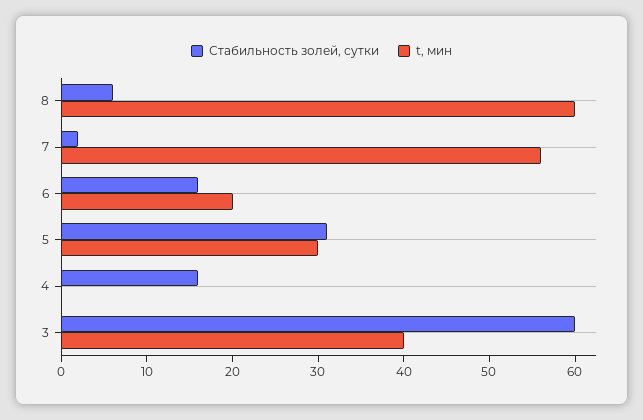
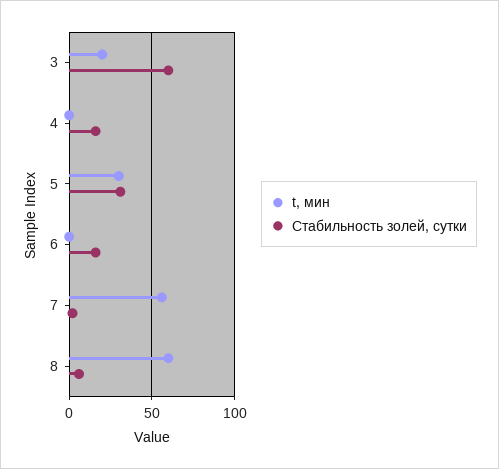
  {
    "Стабильность золей, сутки": {
      "8": 6,
      "7": 2,
      "6": 16,
      "5": 31,
      "4": 16,
      "3": 60
    },
    "t, мин": {
      "8": 60,
      "7": 56,
-     "6": 20,
+     "6": 0,
      "5": 30,
      "4": 0,
-     "3": 40
+     "3": 20
    }
  }

